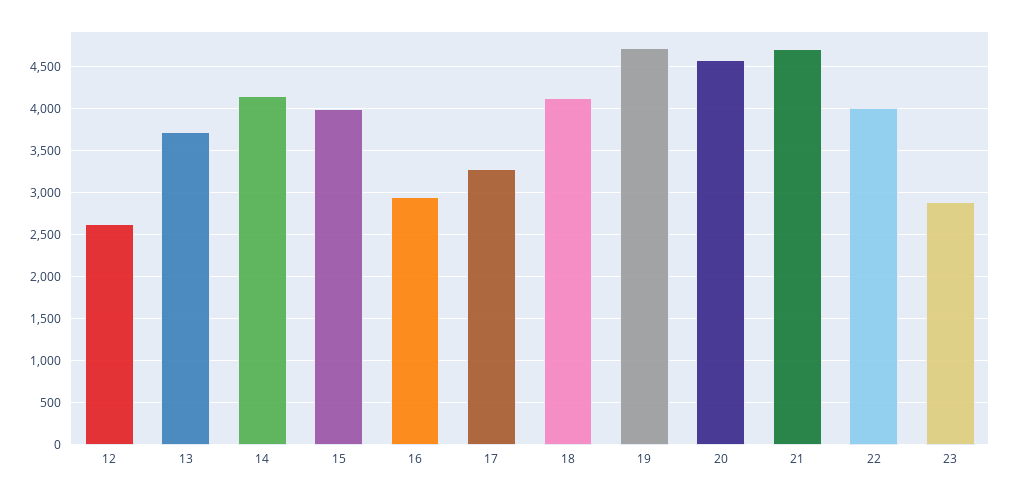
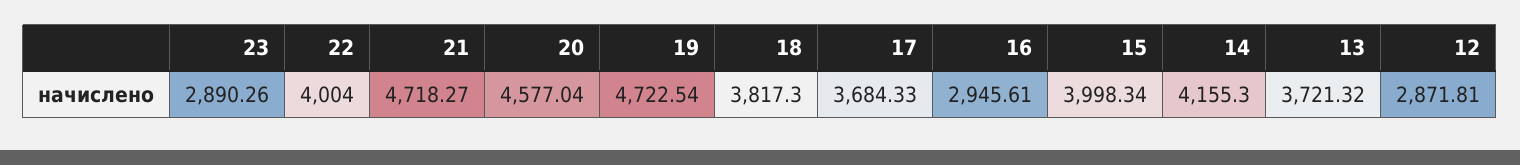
  {
-   "12": 2600,
+   "12": 2871.81,
    "13": 3721.32,
    "14": 4155.3,
    "15": 3998.34,
    "16": 2945.61,
-   "17": 3300,
+   "17": 3684.33,
-   "18": 4100,
+   "18": 3817.3,
    "19": 4722.54,
    "20": 4577.04,
    "21": 4718.27,
    "22": 4004,
    "23": 2890.26
  }

